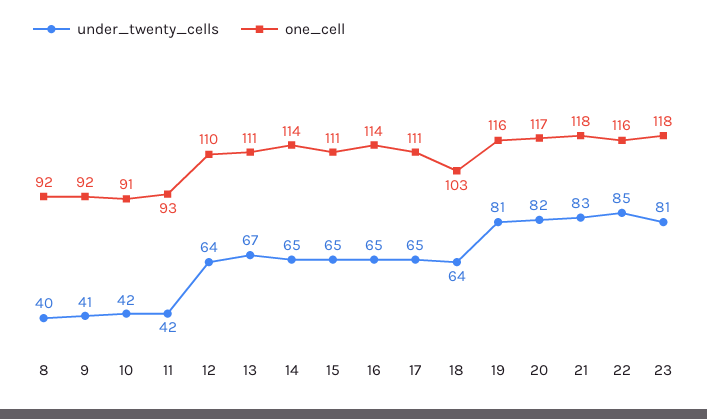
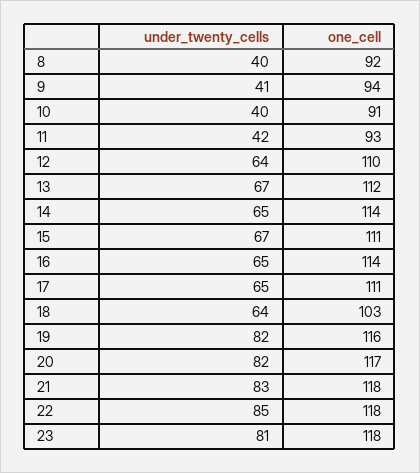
  {
    "under_twenty_cells": {
      "8": 40,
      "9": 41,
-     "10": 42,
+     "10": 40,
      "11": 42,
      "12": 64,
      "13": 67,
      "14": 65,
-     "15": 65,
+     "15": 67,
      "16": 65,
      "17": 65,
      "18": 64,
-     "19": 81,
+     "19": 82,
      "20": 82,
      "21": 83,
      "22": 85,
      "23": 81
    },
    "one_cell": {
      "8": 92,
-     "9": 92,
+     "9": 94,
      "10": 91,
      "11": 93,
      "12": 110,
-     "13": 111,
+     "13": 112,
      "14": 114,
      "15": 111,
      "16": 114,
      "17": 111,
      "18": 103,
      "19": 116,
      "20": 117,
      "21": 118,
-     "22": 116,
+     "22": 118,
      "23": 118
    }
  }

